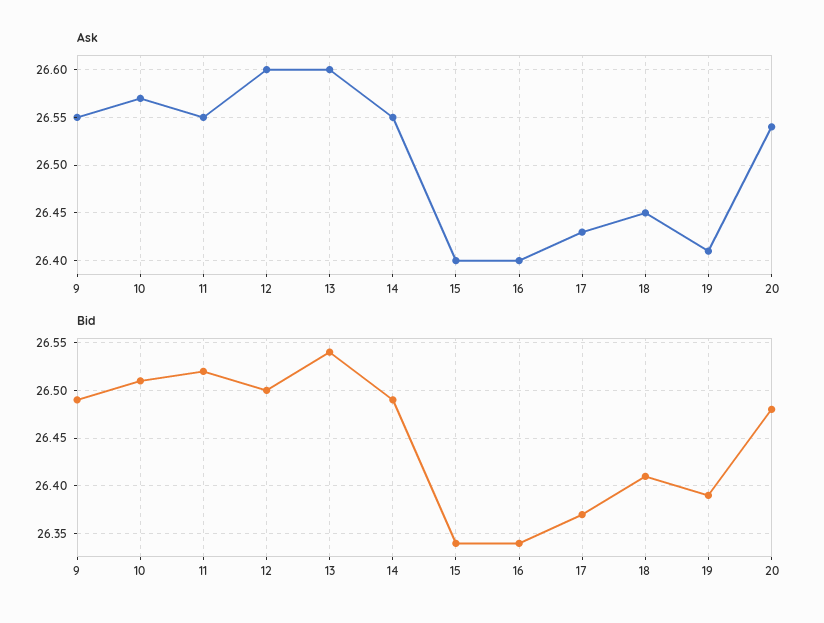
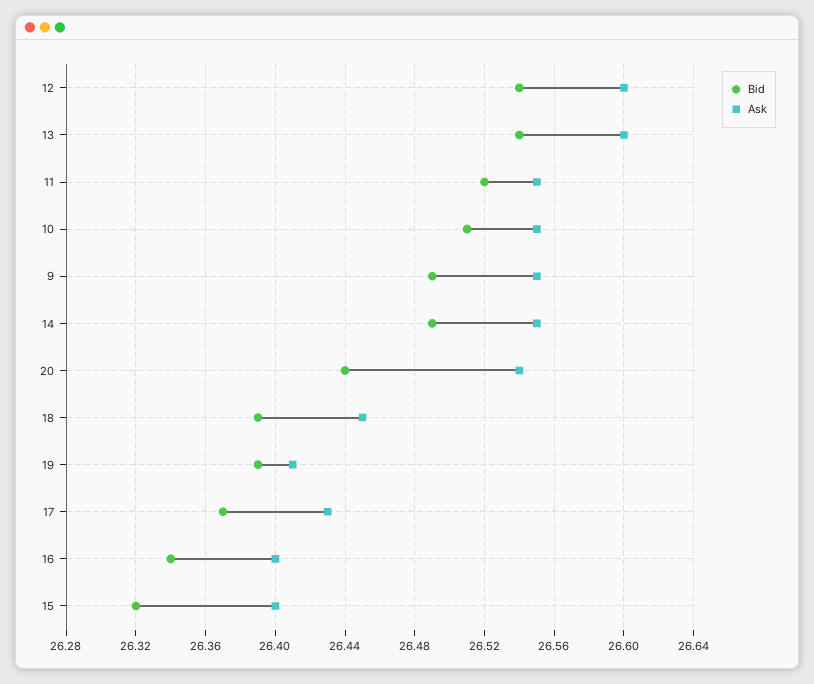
  {
    "Ask": {
      "9": 26.55,
-     "10": 26.57,
+     "10": 26.55,
      "11": 26.55,
      "12": 26.6,
      "13": 26.6,
      "14": 26.55,
      "15": 26.4,
      "16": 26.4,
      "17": 26.43,
      "18": 26.45,
      "19": 26.41,
      "20": 26.54
    },
    "Bid": {
      "9": 26.49,
      "10": 26.51,
      "11": 26.52,
-     "12": 26.5,
+     "12": 26.54,
      "13": 26.54,
      "14": 26.49,
-     "15": 26.34,
+     "15": 26.32,
      "16": 26.34,
      "17": 26.37,
-     "18": 26.41,
+     "18": 26.39,
      "19": 26.39,
-     "20": 26.48
+     "20": 26.44
    }
  }

